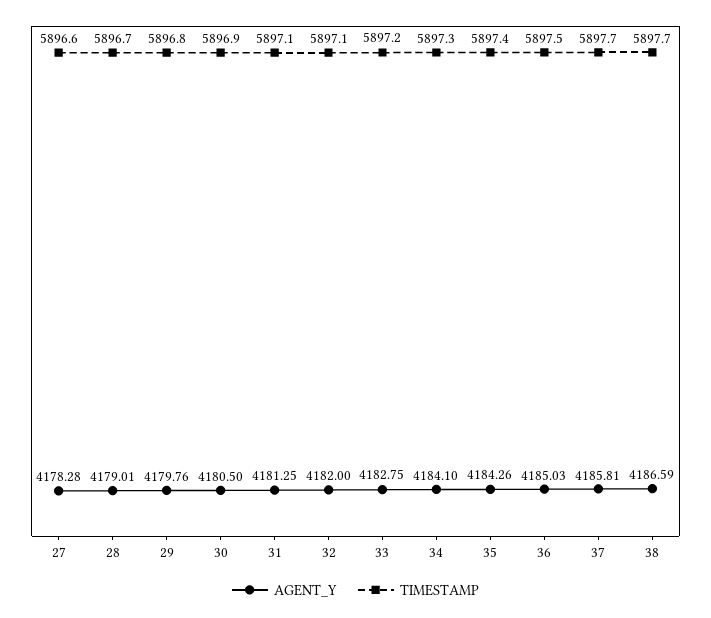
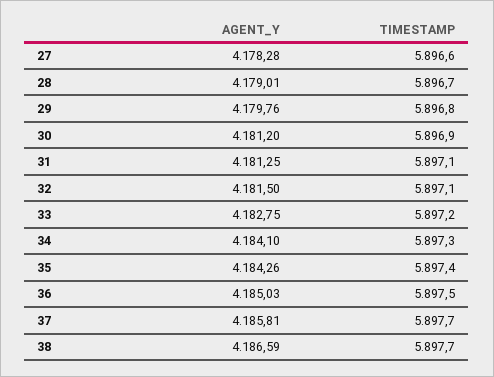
  {
    "AGENT_Y": {
      "27": 4178.28,
      "28": 4179.01,
      "29": 4179.76,
-     "30": 4180.5,
+     "30": 4181.2,
      "31": 4181.25,
-     "32": 4182,
+     "32": 4181.5,
      "33": 4182.75,
      "34": 4184.1,
      "35": 4184.26,
      "36": 4185.03,
      "37": 4185.81,
      "38": 4186.59
    },
    "TIMESTAMP": {
      "27": 5896.6,
      "28": 5896.7,
      "29": 5896.8,
      "30": 5896.9,
      "31": 5897.1,
      "32": 5897.1,
      "33": 5897.2,
      "34": 5897.3,
      "35": 5897.4,
      "36": 5897.5,
      "37": 5897.7,
      "38": 5897.7
    }
  }

